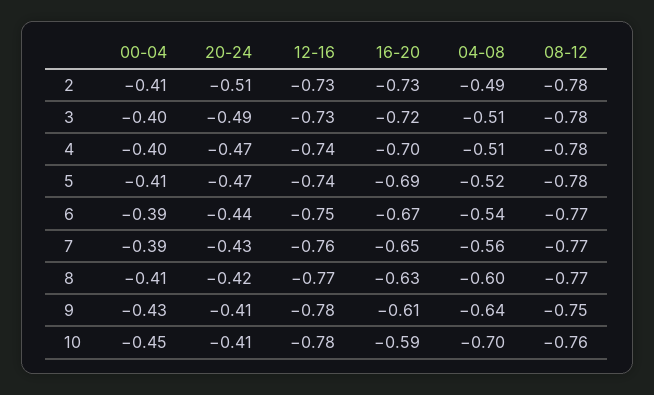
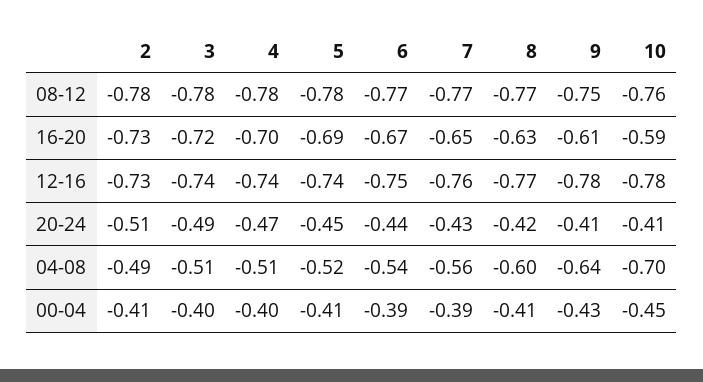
  {
    "00-04": {
      "2": -0.41,
      "3": -0.4,
      "4": -0.4,
      "5": -0.41,
      "6": -0.39,
      "7": -0.39,
      "8": -0.41,
      "9": -0.43,
      "10": -0.45
    },
    "20-24": {
      "2": -0.51,
      "3": -0.49,
      "4": -0.47,
-     "5": -0.47,
+     "5": -0.45,
      "6": -0.44,
      "7": -0.43,
      "8": -0.42,
      "9": -0.41,
      "10": -0.41
    },
    "12-16": {
      "2": -0.73,
-     "3": -0.73,
+     "3": -0.74,
      "4": -0.74,
      "5": -0.74,
      "6": -0.75,
      "7": -0.76,
      "8": -0.77,
      "9": -0.78,
      "10": -0.78
    },
    "16-20": {
      "2": -0.73,
      "3": -0.72,
      "4": -0.7,
      "5": -0.69,
      "6": -0.67,
      "7": -0.65,
      "8": -0.63,
      "9": -0.61,
      "10": -0.59
    },
    "04-08": {
      "2": -0.49,
      "3": -0.51,
      "4": -0.51,
      "5": -0.52,
      "6": -0.54,
      "7": -0.56,
      "8": -0.6,
      "9": -0.64,
      "10": -0.7
    },
    "08-12": {
      "2": -0.78,
      "3": -0.78,
      "4": -0.78,
      "5": -0.78,
      "6": -0.77,
      "7": -0.77,
      "8": -0.77,
      "9": -0.75,
      "10": -0.76
    }
  }

